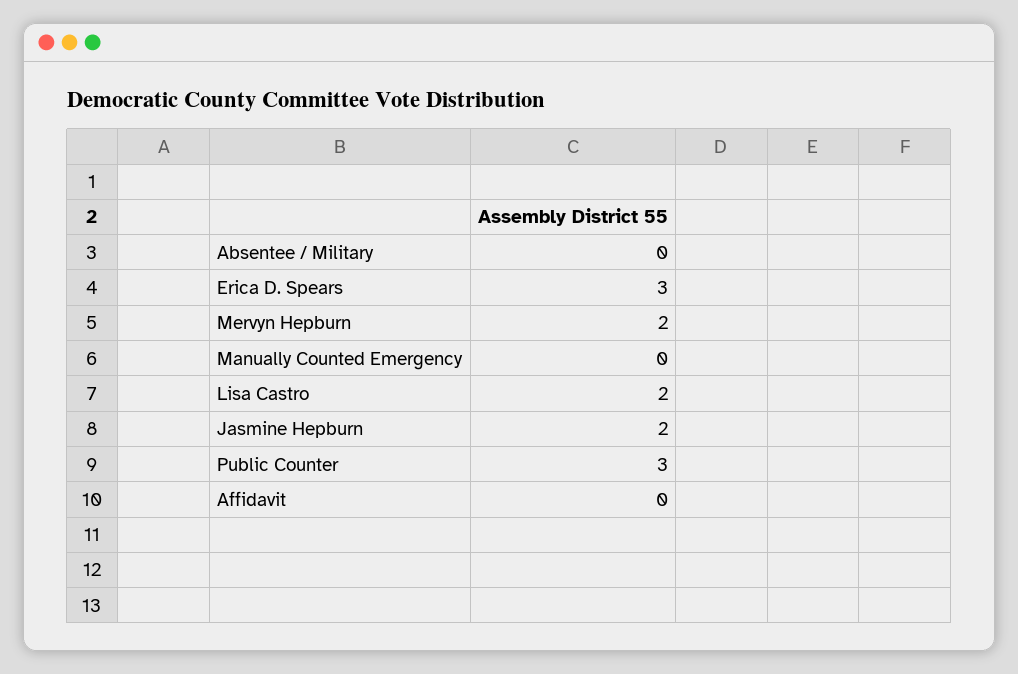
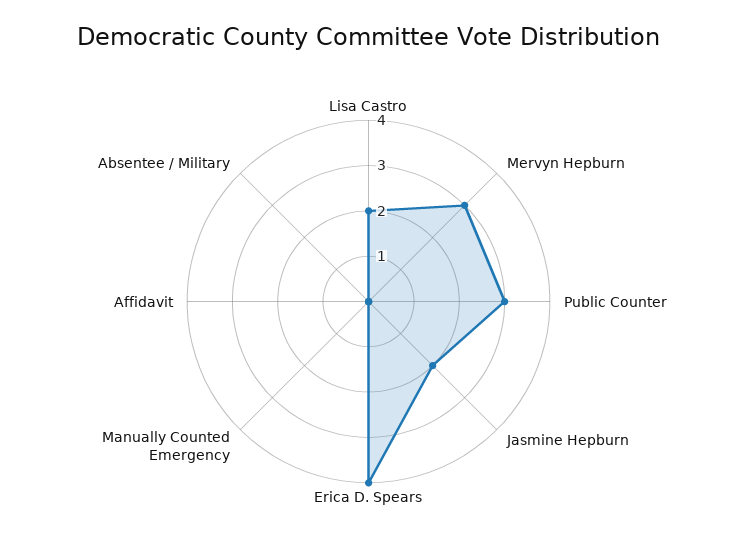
  {
    "Absentee / Military": 0,
-   "Erica D. Spears": 3,
+   "Erica D. Spears": 4,
-   "Mervyn Hepburn": 2,
+   "Mervyn Hepburn": 3,
    "Manually Counted Emergency": 0,
    "Lisa Castro": 2,
    "Jasmine Hepburn": 2,
    "Public Counter": 3,
    "Affidavit": 0
  }

